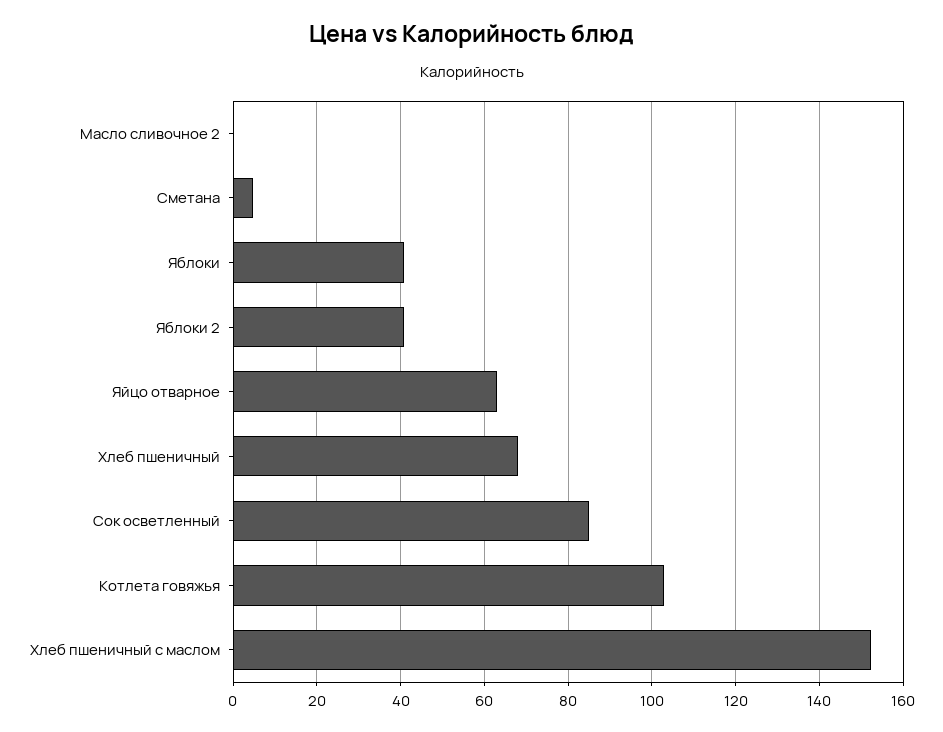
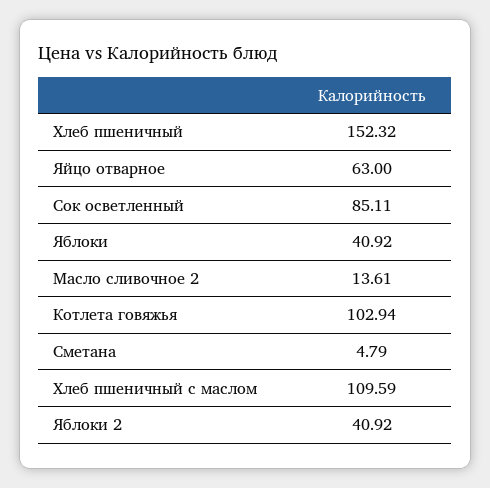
  {
-   "Масло сливочное 2": 0,
+   "Масло сливочное 2": 13.61,
    "Сметана": 4.79,
    "Яблоки": 40.92,
    "Яблоки 2": 40.92,
    "Яйцо отварное": 63,
-   "Хлеб пшеничный": 68,
+   "Хлеб пшеничный": 152.32,
    "Сок осветленный": 85.11,
    "Котлета говяжья": 102.94,
-   "Хлеб пшеничный с маслом": 152
+   "Хлеб пшеничный с маслом": 109.59
  }

